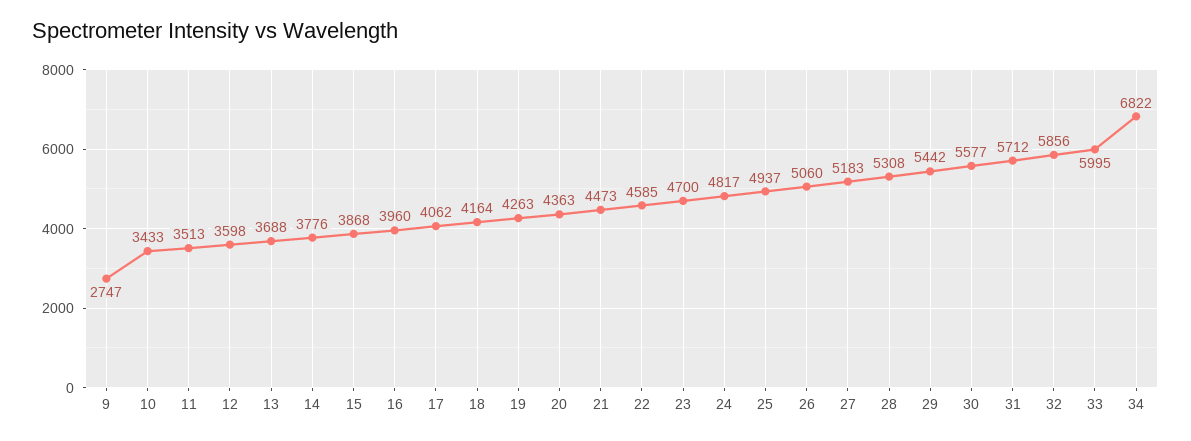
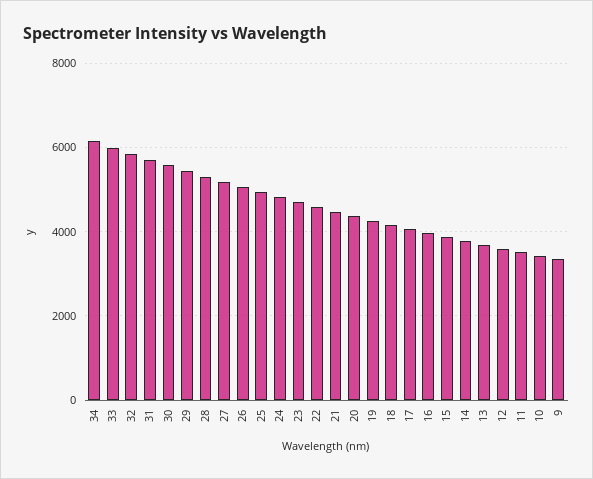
  {
-   "9": 2747,
+   "9": 3400,
    "10": 3433,
    "11": 3513,
    "12": 3598,
    "13": 3688,
    "14": 3776,
    "15": 3868,
    "16": 3960,
    "17": 4062,
    "18": 4164,
    "19": 4263,
    "20": 4363,
    "21": 4473,
    "22": 4585,
    "23": 4700,
    "24": 4817,
    "25": 4937,
    "26": 5060,
    "27": 5183,
    "28": 5308,
    "29": 5442,
    "30": 5577,
    "31": 5712,
    "32": 5856,
    "33": 5995,
-   "34": 6822
+   "34": 6200
  }

